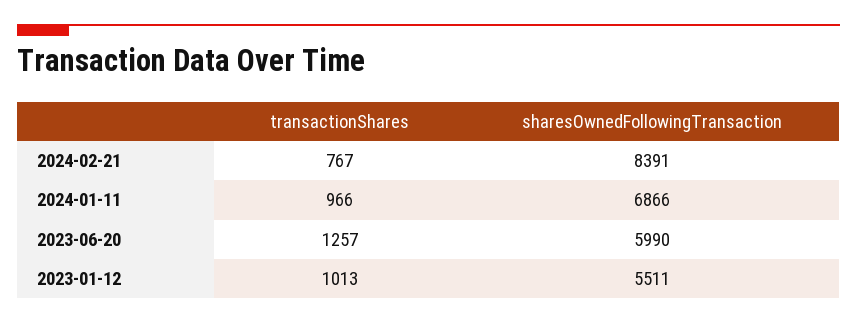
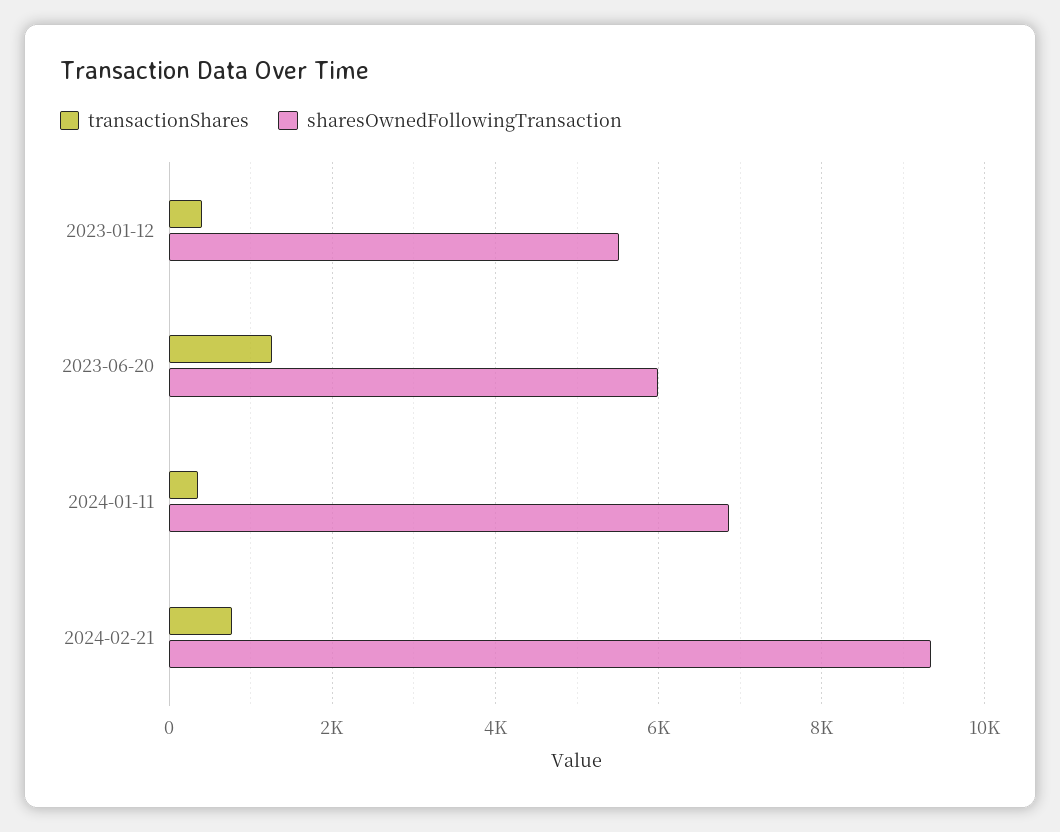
  {
    "transactionShares": {
      "2024-02-21": 767,
-     "2024-01-11": 966,
+     "2024-01-11": 400,
      "2023-06-20": 1257,
-     "2023-01-12": 1013
+     "2023-01-12": 400
    },
    "sharesOwnedFollowingTransaction": {
-     "2024-02-21": 8391,
+     "2024-02-21": 9400,
      "2024-01-11": 6866,
      "2023-06-20": 5990,
      "2023-01-12": 5511
    }
  }

